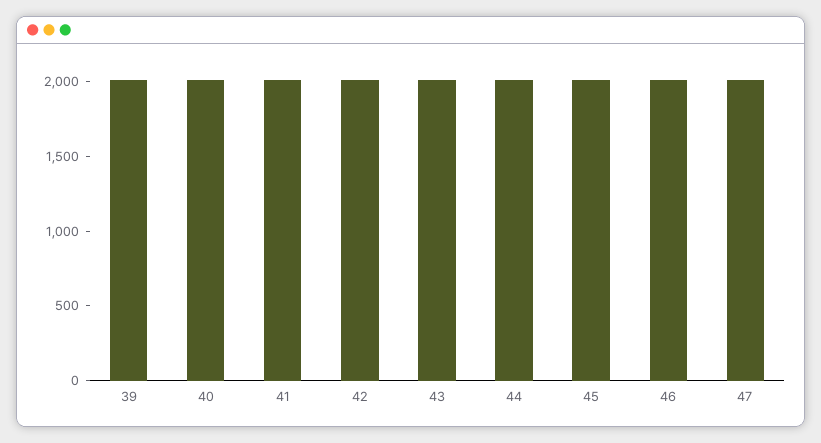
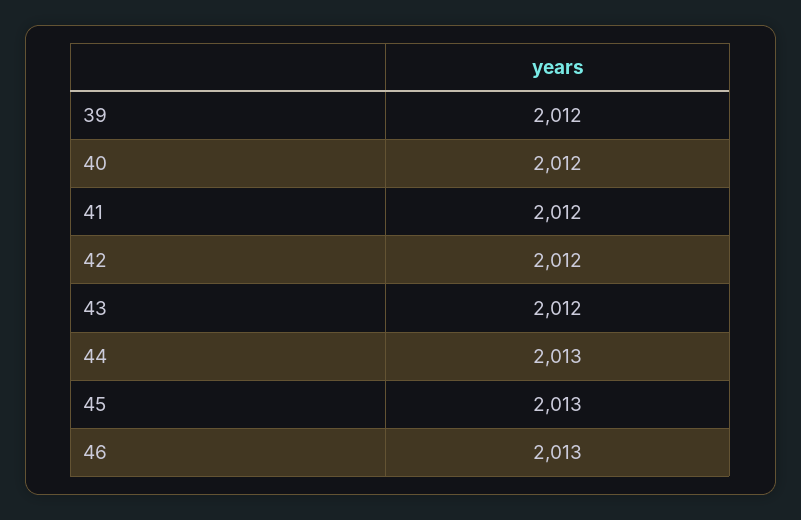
  {
    "39": 2012,
    "40": 2012,
    "41": 2012,
    "42": 2012,
    "43": 2012,
    "44": 2013,
    "45": 2013,
-   "46": 2013,
+   "46": 2013
-   "47": 2000
  }

